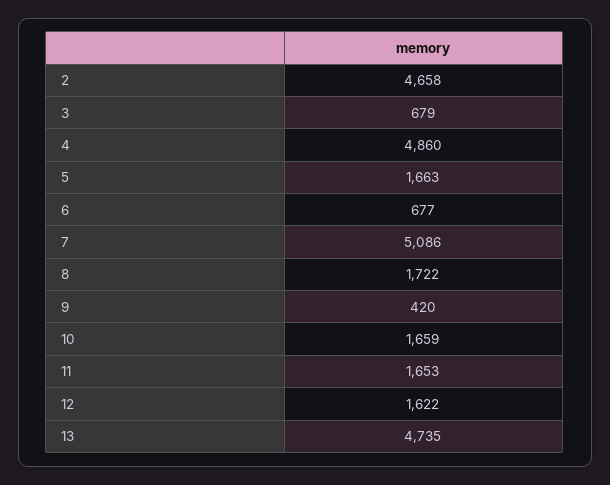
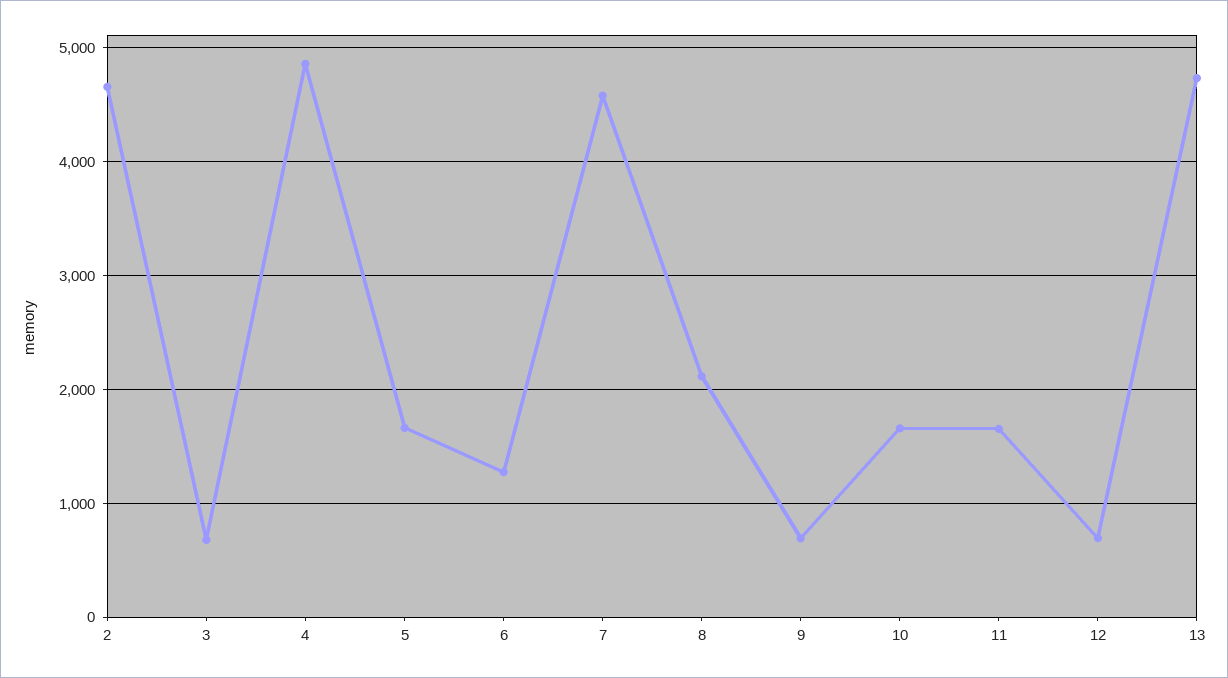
  {
    "2": 4658,
    "3": 679,
    "4": 4860,
    "5": 1663,
-   "6": 677,
+   "6": 1300,
-   "7": 5086,
+   "7": 4600,
-   "8": 1722,
+   "8": 2100,
-   "9": 420,
+   "9": 700,
    "10": 1659,
    "11": 1653,
-   "12": 1622,
+   "12": 700,
    "13": 4735
  }

